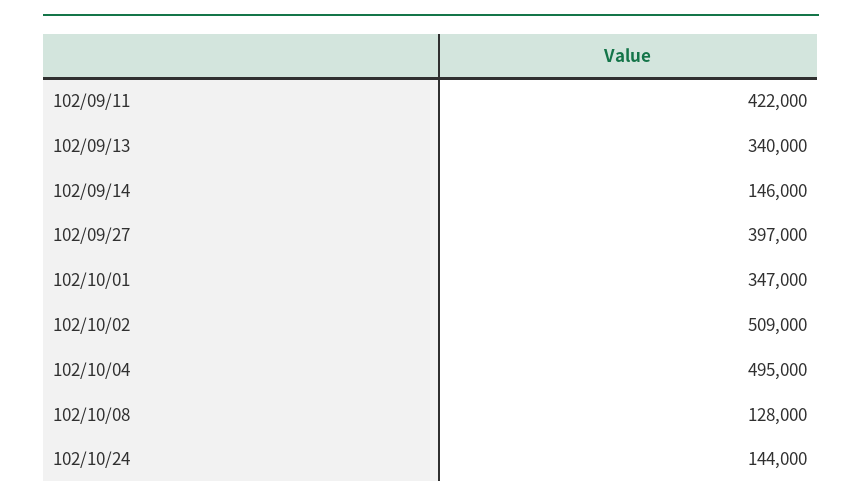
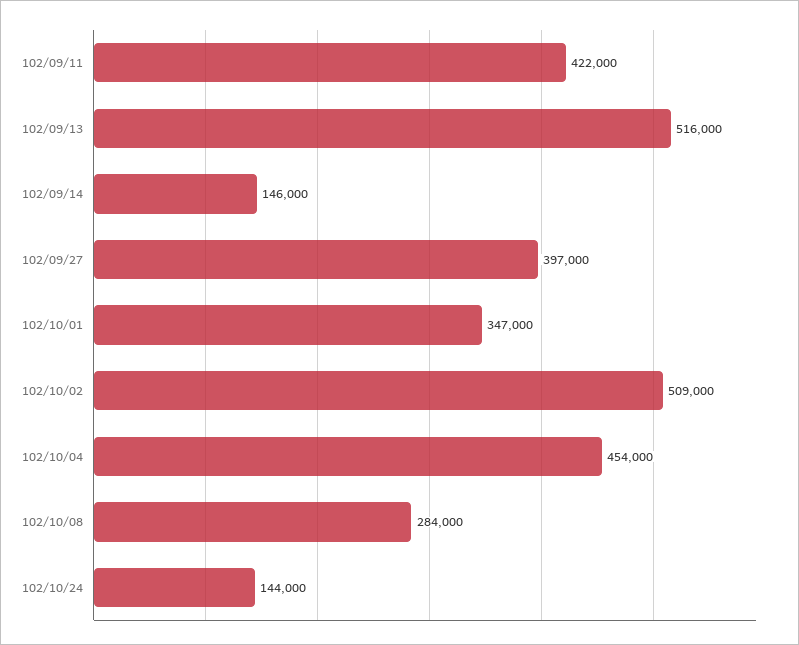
  {
    "102/09/11": 422000,
-   "102/09/13": 340000,
+   "102/09/13": 516000,
    "102/09/14": 146000,
    "102/09/27": 397000,
    "102/10/01": 347000,
    "102/10/02": 509000,
-   "102/10/04": 495000,
+   "102/10/04": 454000,
-   "102/10/08": 128000,
+   "102/10/08": 284000,
    "102/10/24": 144000
  }

